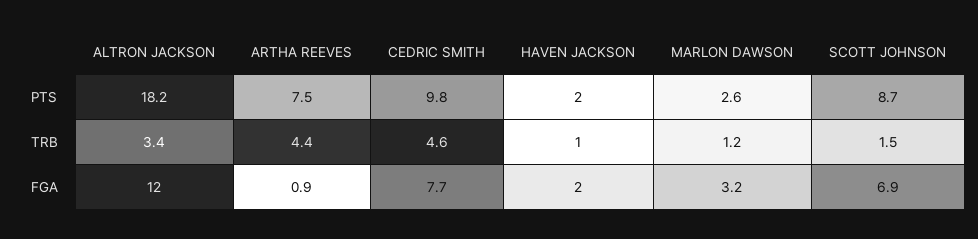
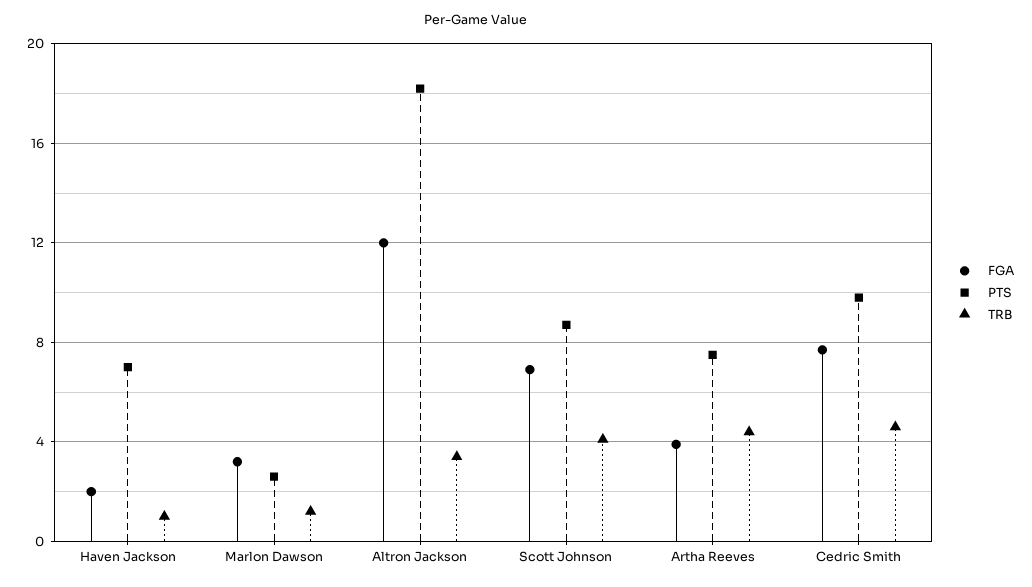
  {
    "PTS": {
      "ALTRON JACKSON": 18.2,
      "ARTHA REEVES": 7.5,
      "CEDRIC SMITH": 9.8,
-     "HAVEN JACKSON": 2,
+     "HAVEN JACKSON": 7,
      "MARLON DAWSON": 2.6,
      "SCOTT JOHNSON": 8.7
    },
    "TRB": {
      "ALTRON JACKSON": 3.4,
      "ARTHA REEVES": 4.4,
      "CEDRIC SMITH": 4.6,
      "HAVEN JACKSON": 1,
      "MARLON DAWSON": 1.2,
-     "SCOTT JOHNSON": 1.5
+     "SCOTT JOHNSON": 4
    },
    "FGA": {
      "ALTRON JACKSON": 12,
-     "ARTHA REEVES": 0.9,
+     "ARTHA REEVES": 4,
      "CEDRIC SMITH": 7.7,
      "HAVEN JACKSON": 2,
      "MARLON DAWSON": 3.2,
      "SCOTT JOHNSON": 6.9
    }
  }

